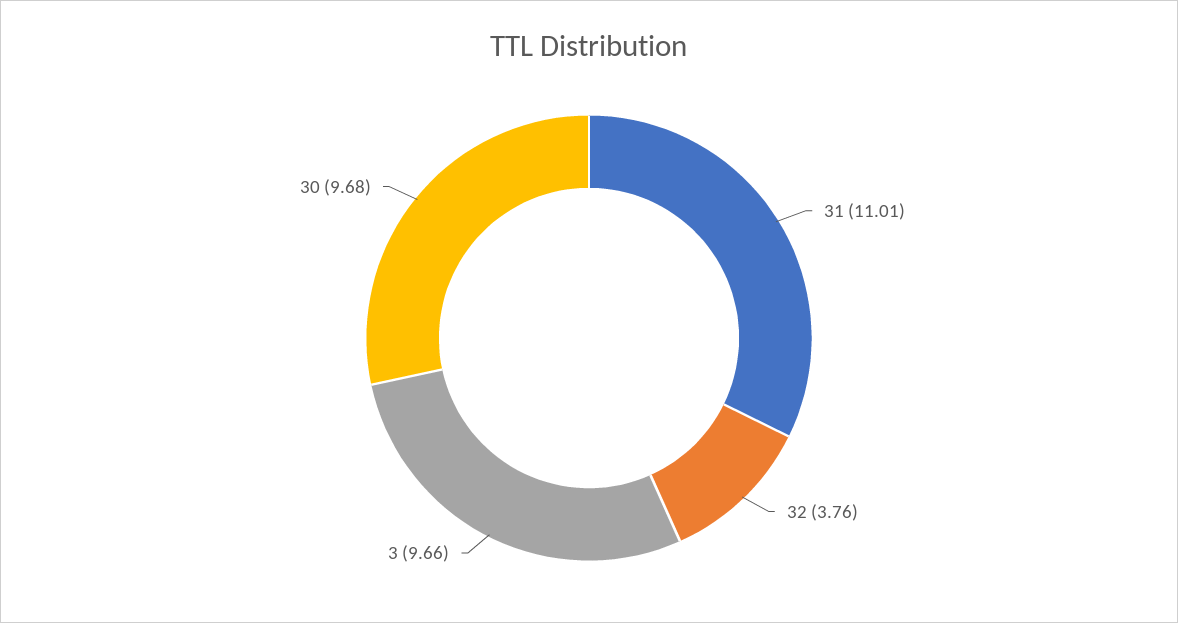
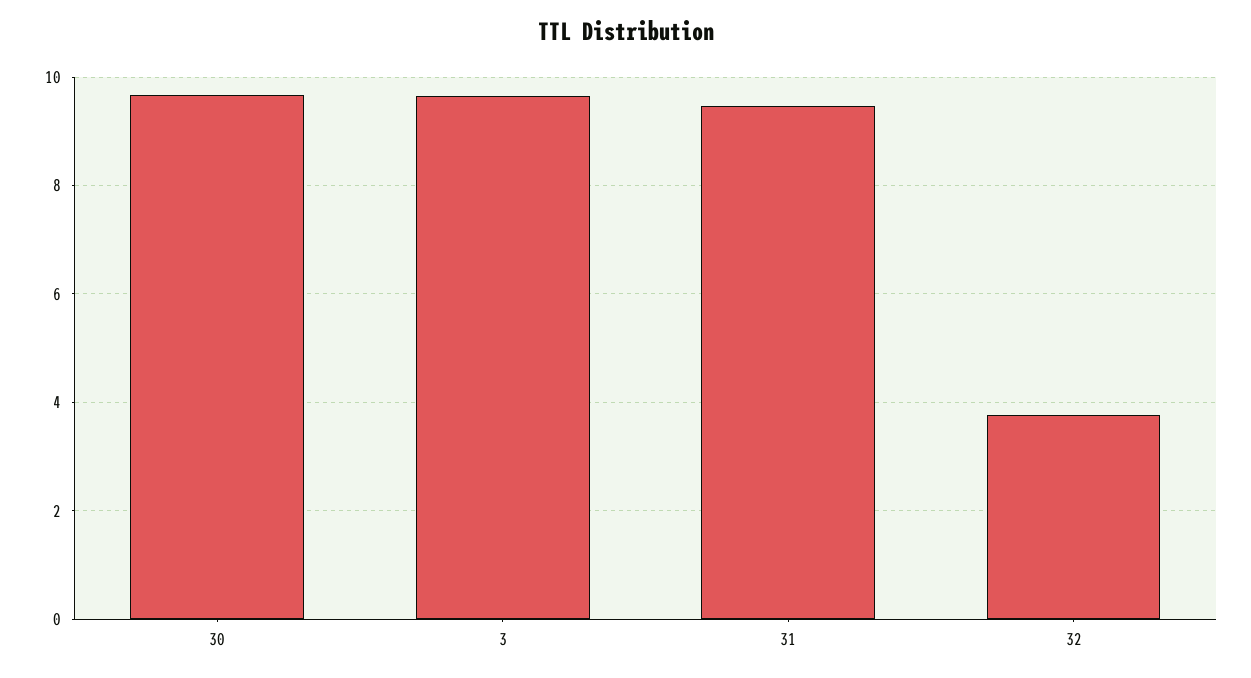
  {
-   "31": 11.01,
+   "31": 9.4,
    "32": 3.76,
    "3": 9.66,
    "30": 9.68
  }

